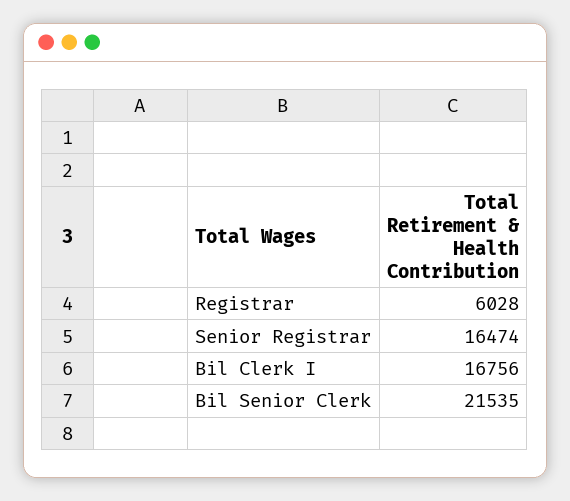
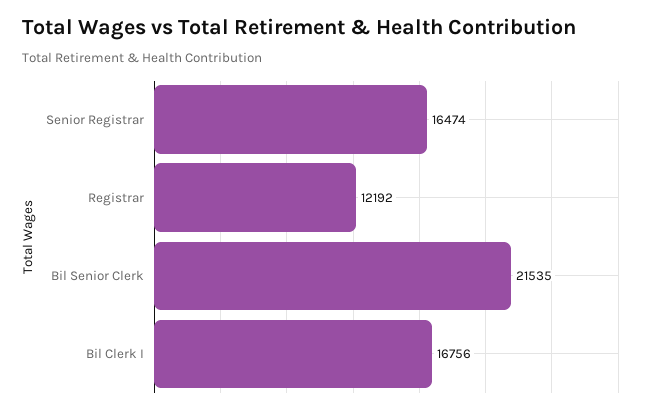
  {
-   "Registrar": 6028,
+   "Registrar": 12192,
    "Senior Registrar": 16474,
    "Bil Clerk I": 16756,
    "Bil Senior Clerk": 21535
  }

